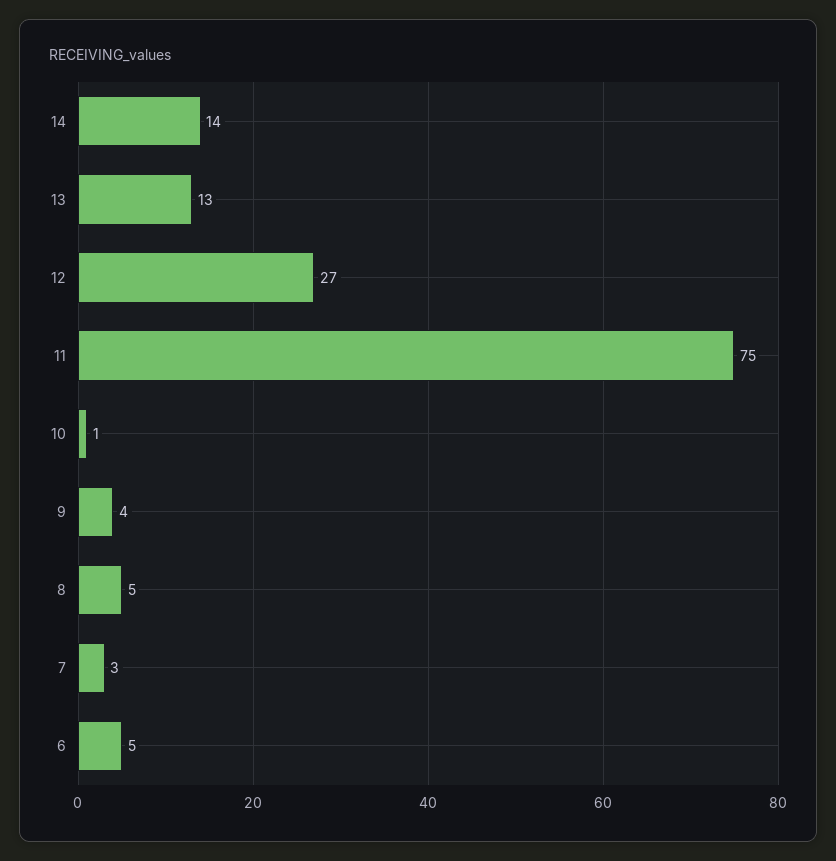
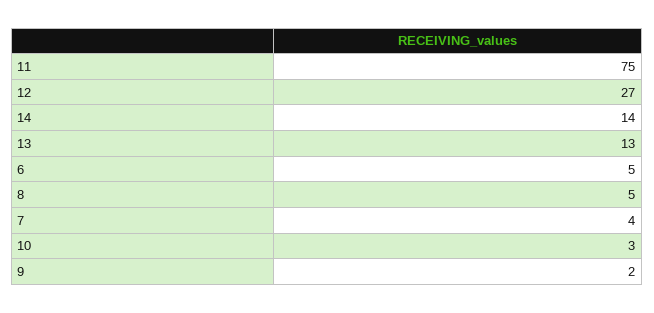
  {
    "14": 14,
    "13": 13,
    "12": 27,
    "11": 75,
-   "10": 1,
+   "10": 3,
-   "9": 4,
+   "9": 2,
    "8": 5,
-   "7": 3,
+   "7": 4,
    "6": 5
  }

